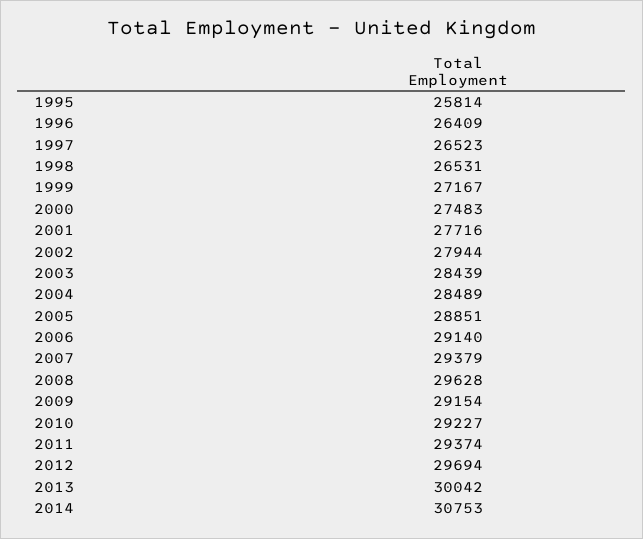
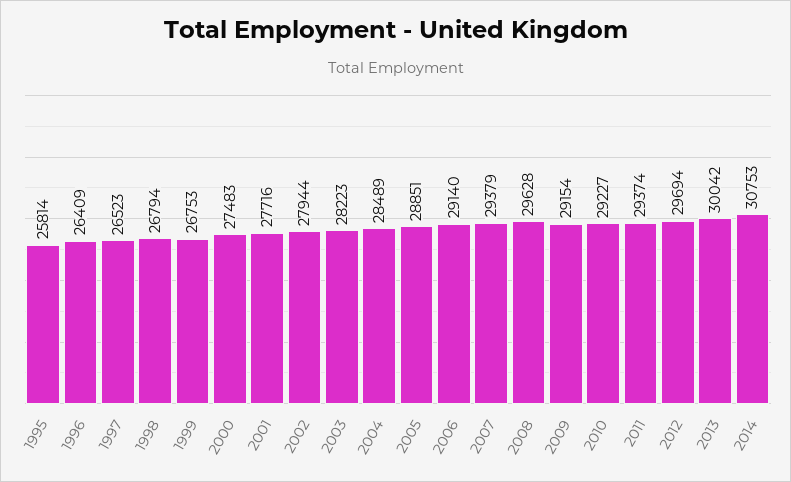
  {
    "1995": 25814,
    "1996": 26409,
    "1997": 26523,
-   "1998": 26531,
+   "1998": 26794,
-   "1999": 27167,
+   "1999": 26753,
    "2000": 27483,
    "2001": 27716,
    "2002": 27944,
-   "2003": 28439,
+   "2003": 28223,
    "2004": 28489,
    "2005": 28851,
    "2006": 29140,
    "2007": 29379,
    "2008": 29628,
    "2009": 29154,
    "2010": 29227,
    "2011": 29374,
    "2012": 29694,
    "2013": 30042,
    "2014": 30753
  }

